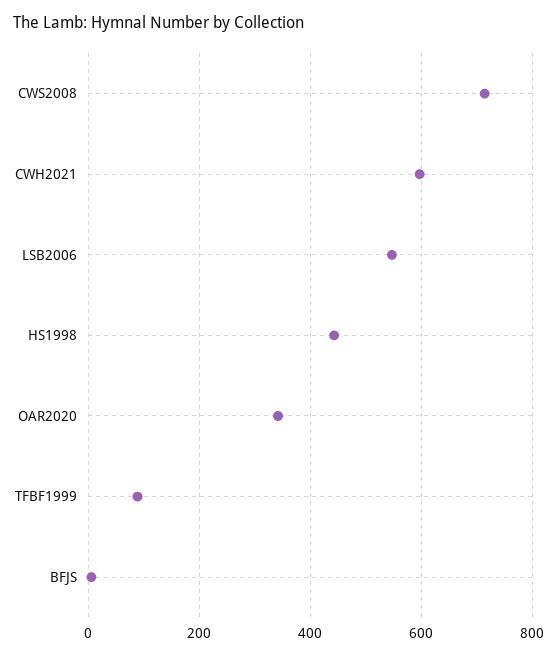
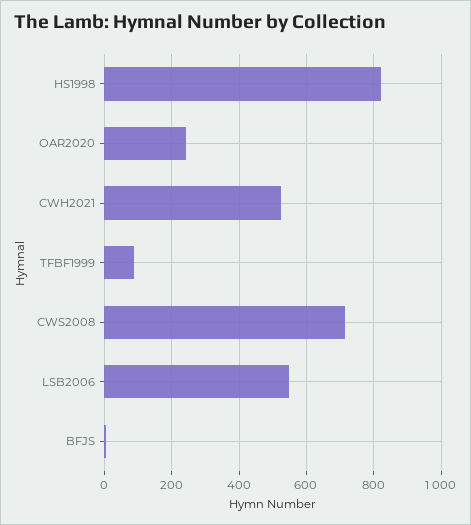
  {
    "CWS2008": 720,
-   "CWH2021": 600,
+   "CWH2021": 520,
    "LSB2006": 540,
-   "HS1998": 440,
+   "HS1998": 820,
-   "OAR2020": 340,
+   "OAR2020": 240,
    "TFBF1999": 80,
    "BFJS": 0
  }

